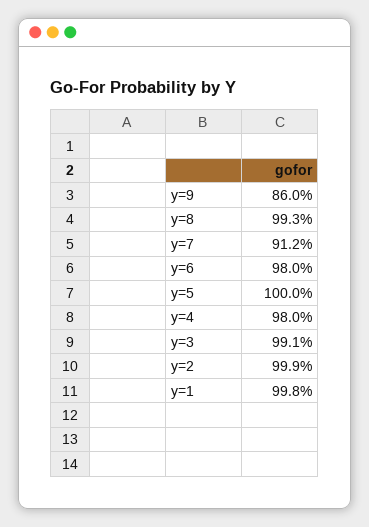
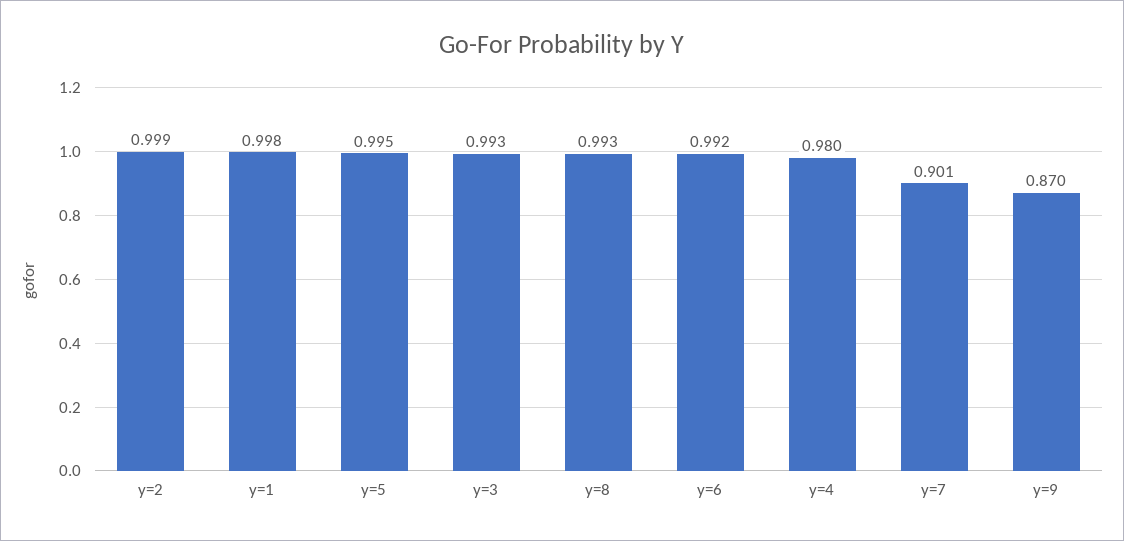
  {
-   "y=9": 0.86,
+   "y=9": 0.87,
    "y=8": 0.993,
-   "y=7": 0.912,
+   "y=7": 0.901,
-   "y=6": 0.98,
+   "y=6": 0.992,
-   "y=5": 1,
+   "y=5": 0.995,
    "y=4": 0.98,
-   "y=3": 0.991,
+   "y=3": 0.993,
    "y=2": 0.999,
    "y=1": 0.998
  }

